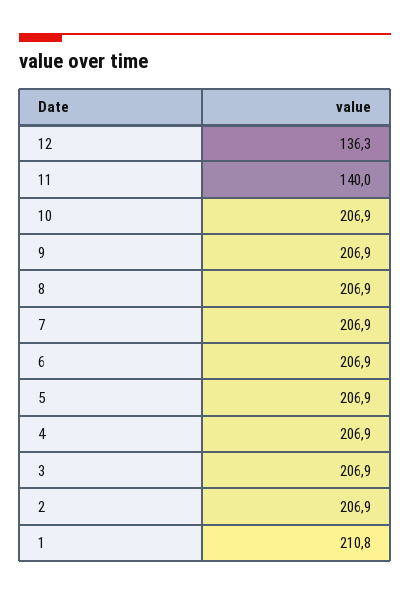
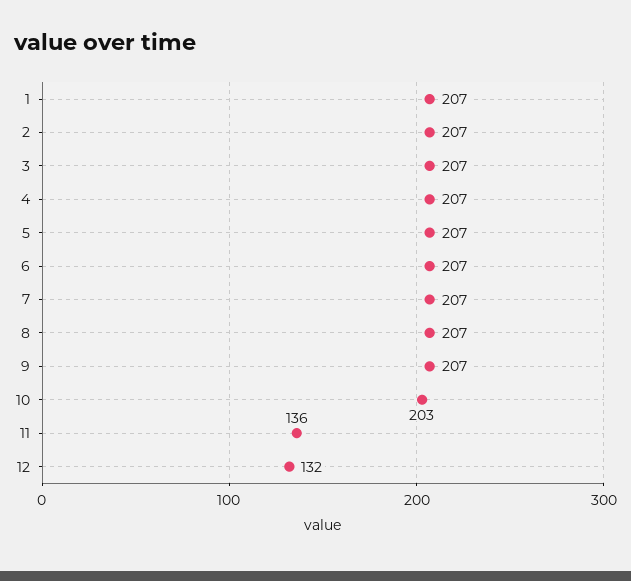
  {
-   "12": 136.3,
+   "12": 132,
-   "11": 140,
+   "11": 136,
-   "10": 206.9,
+   "10": 203,
    "9": 206.9,
    "8": 206.9,
    "7": 206.9,
    "6": 206.9,
    "5": 206.9,
    "4": 206.9,
    "3": 206.9,
    "2": 206.9,
-   "1": 210.8
+   "1": 207
  }

